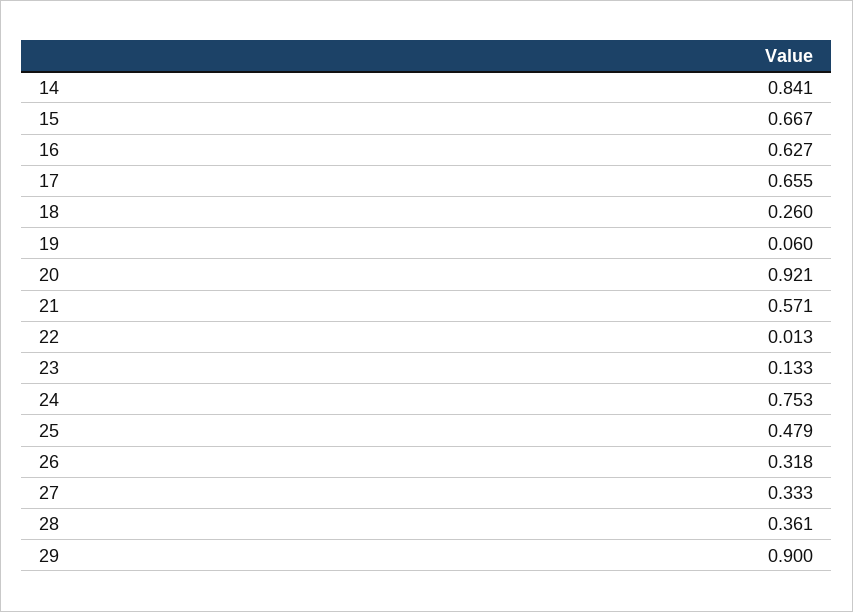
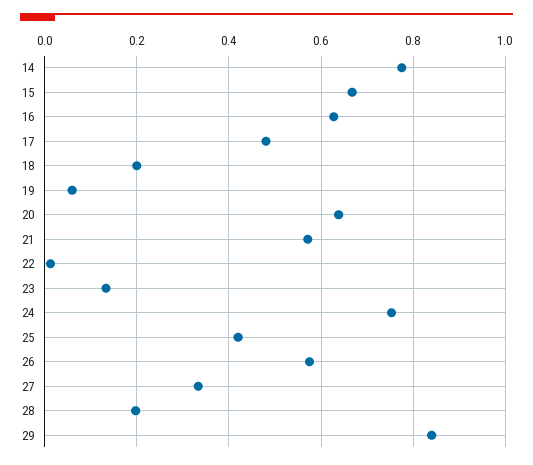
  {
-   "14": 0.841,
+   "14": 0.78,
    "15": 0.667,
    "16": 0.627,
-   "17": 0.655,
+   "17": 0.48,
-   "18": 0.26,
+   "18": 0.2,
    "19": 0.06,
-   "20": 0.921,
+   "20": 0.64,
    "21": 0.571,
    "22": 0.013,
    "23": 0.133,
    "24": 0.753,
-   "25": 0.479,
+   "25": 0.42,
-   "26": 0.318,
+   "26": 0.58,
    "27": 0.333,
-   "28": 0.361,
+   "28": 0.2,
-   "29": 0.9
+   "29": 0.84
  }

